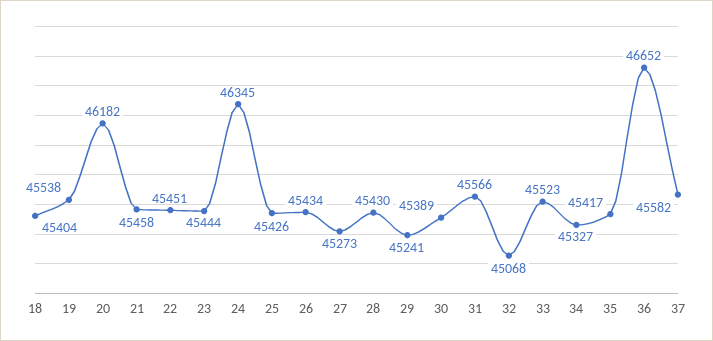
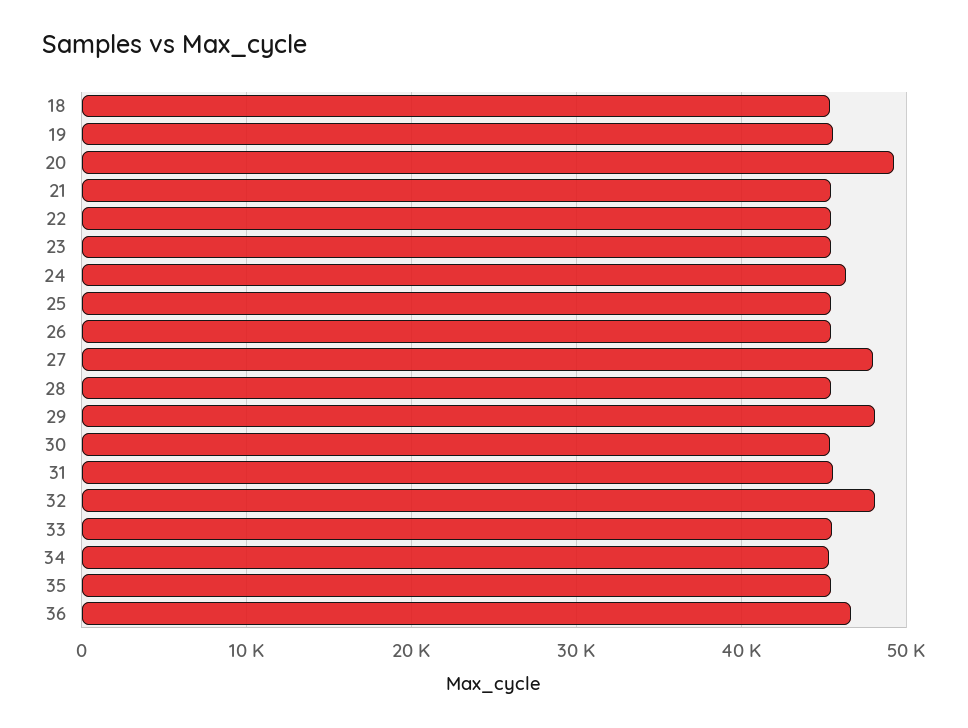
  {
    "18": 45404,
    "19": 45538,
-   "20": 46182,
+   "20": 49000,
    "21": 45458,
    "22": 45451,
    "23": 45444,
    "24": 46345,
    "25": 45426,
    "26": 45434,
-   "27": 45273,
+   "27": 48000,
    "28": 45430,
-   "29": 45241,
+   "29": 48000,
    "30": 45389,
    "31": 45566,
-   "32": 45068,
+   "32": 48000,
    "33": 45523,
    "34": 45327,
    "35": 45417,
-   "36": 46652,
+   "36": 46652
-   "37": 45582
  }

